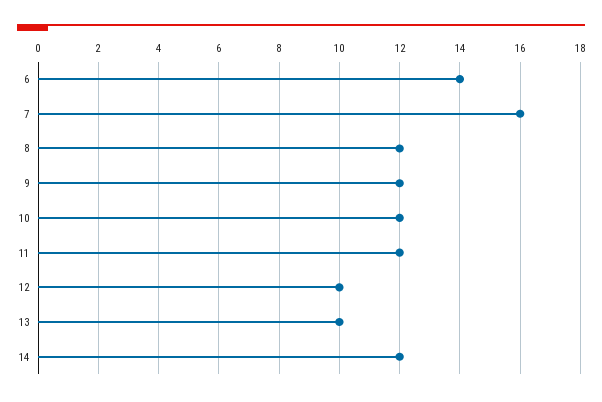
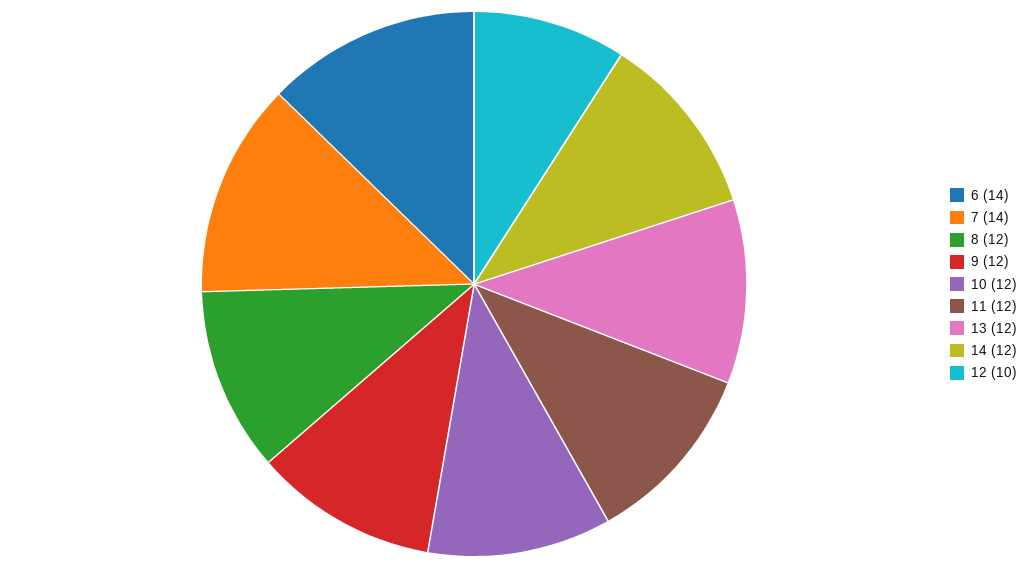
  {
    "6": 14,
-   "7": 16,
+   "7": 14,
    "8": 12,
    "9": 12,
    "10": 12,
    "11": 12,
    "12": 10,
-   "13": 10,
+   "13": 12,
    "14": 12
  }

